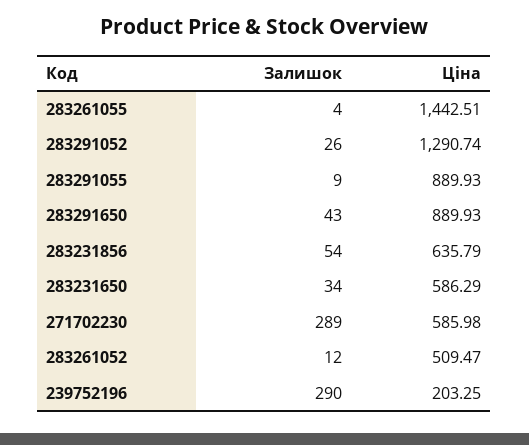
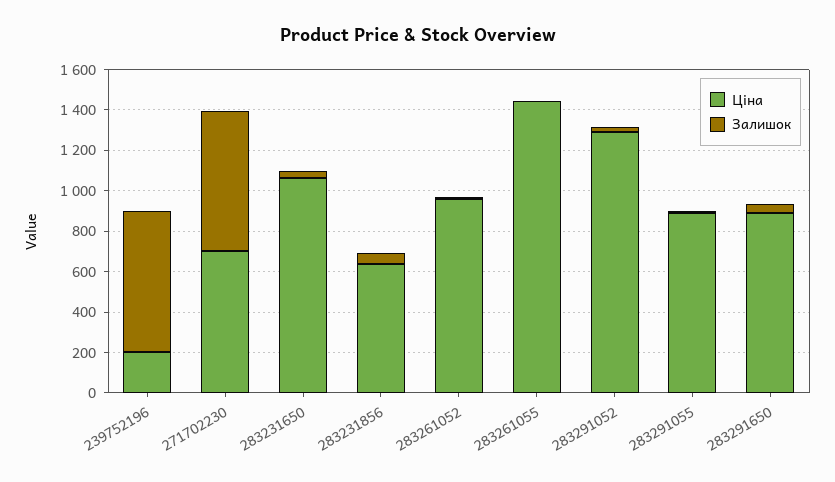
  {
    "Залишок": {
      "283261055": 4,
      "283291052": 26,
      "283291055": 9,
      "283291650": 43,
      "283231856": 54,
      "283231650": 34,
-     "271702230": 289,
+     "271702230": 700,
      "283261052": 12,
-     "239752196": 290
+     "239752196": 700
    },
    "Ціна": {
      "283261055": 1442.51,
      "283291052": 1290.74,
      "283291055": 889.93,
      "283291650": 889.93,
      "283231856": 635.79,
-     "283231650": 586.29,
+     "283231650": 1050,
-     "271702230": 585.98,
+     "271702230": 700,
-     "283261052": 509.47,
+     "283261052": 950,
      "239752196": 203.25
    }
  }

